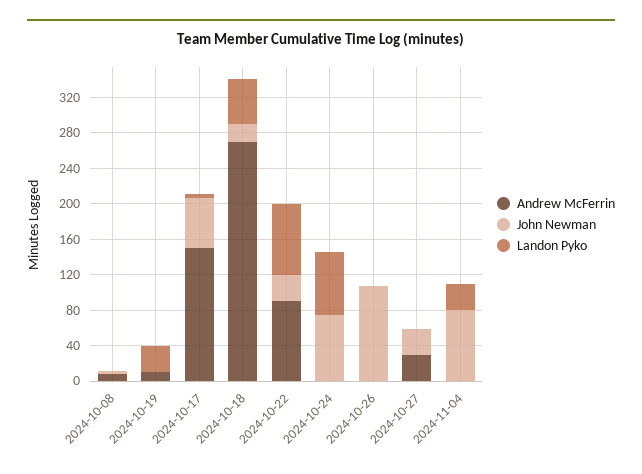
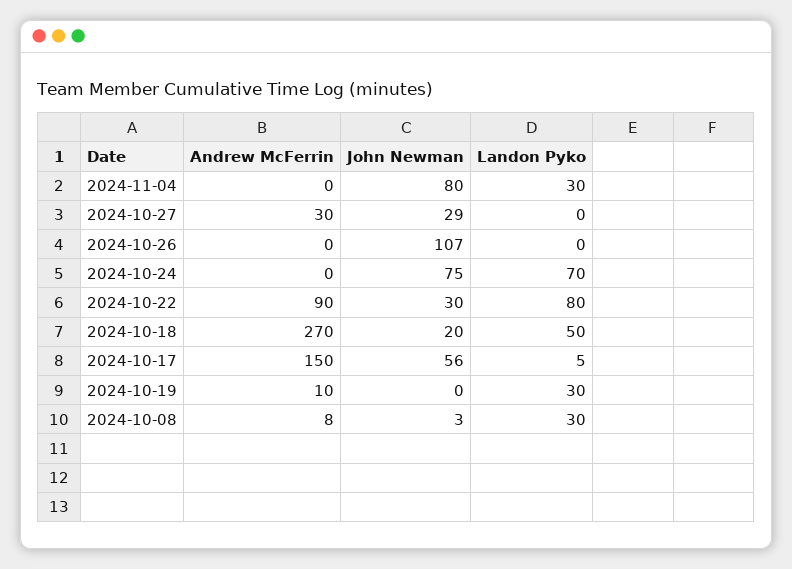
  {
    "Andrew McFerrin": {
      "2024-10-08": 8,
      "2024-10-19": 10,
      "2024-10-17": 150,
      "2024-10-18": 270,
      "2024-10-22": 90,
      "2024-10-24": 0,
      "2024-10-26": 0,
      "2024-10-27": 30,
      "2024-11-04": 0
    },
    "John Newman": {
      "2024-10-08": 3,
      "2024-10-19": 0,
      "2024-10-17": 56,
      "2024-10-18": 20,
      "2024-10-22": 30,
      "2024-10-24": 75,
      "2024-10-26": 107,
      "2024-10-27": 29,
      "2024-11-04": 80
    },
    "Landon Pyko": {
-     "2024-10-08": 0,
+     "2024-10-08": 30,
      "2024-10-19": 30,
      "2024-10-17": 5,
      "2024-10-18": 50,
      "2024-10-22": 80,
      "2024-10-24": 70,
      "2024-10-26": 0,
      "2024-10-27": 0,
      "2024-11-04": 30
    }
  }

